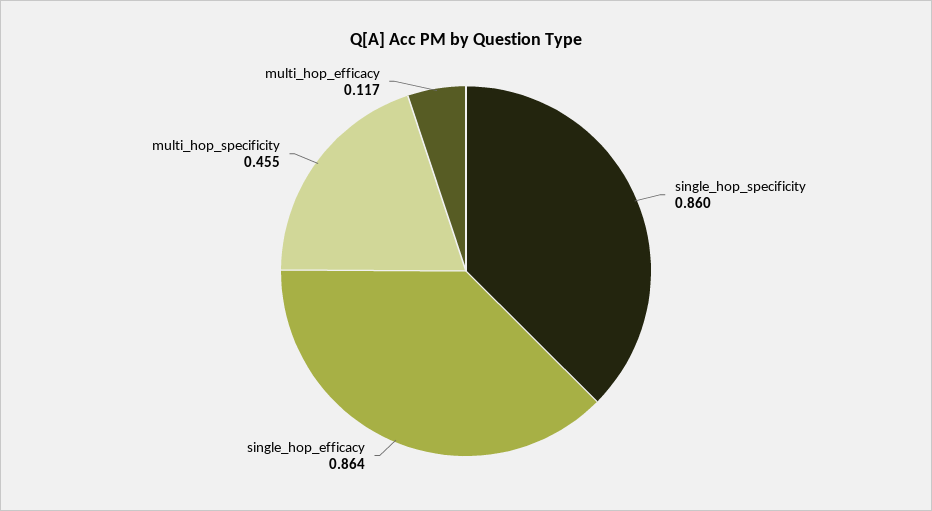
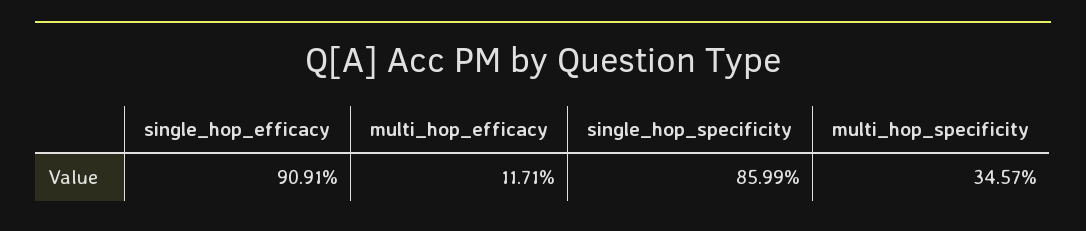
  {
    "single_hop_specificity": 0.8599,
-   "single_hop_efficacy": 0.864,
+   "single_hop_efficacy": 0.9091,
-   "multi_hop_specificity": 0.455,
+   "multi_hop_specificity": 0.3457,
    "multi_hop_efficacy": 0.1171
  }

